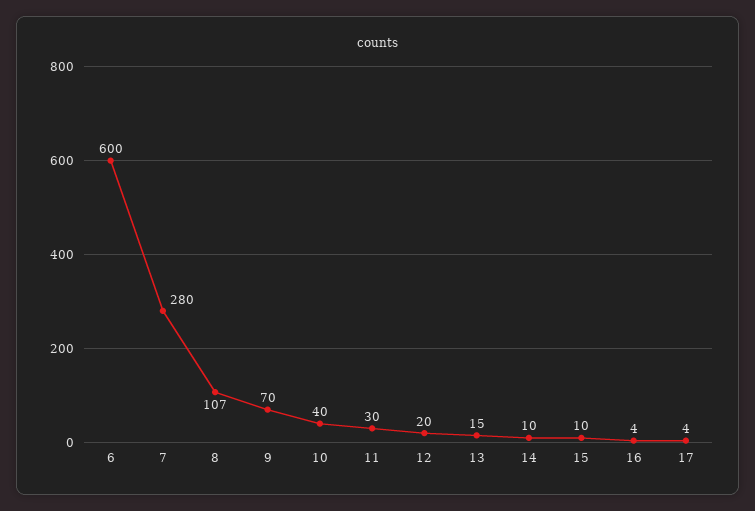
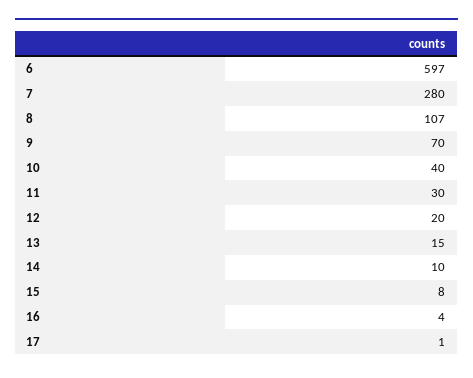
  {
-   "6": 600,
+   "6": 597,
    "7": 280,
    "8": 107,
    "9": 70,
    "10": 40,
    "11": 30,
    "12": 20,
    "13": 15,
    "14": 10,
-   "15": 10,
+   "15": 8,
    "16": 4,
-   "17": 4
+   "17": 1
  }

